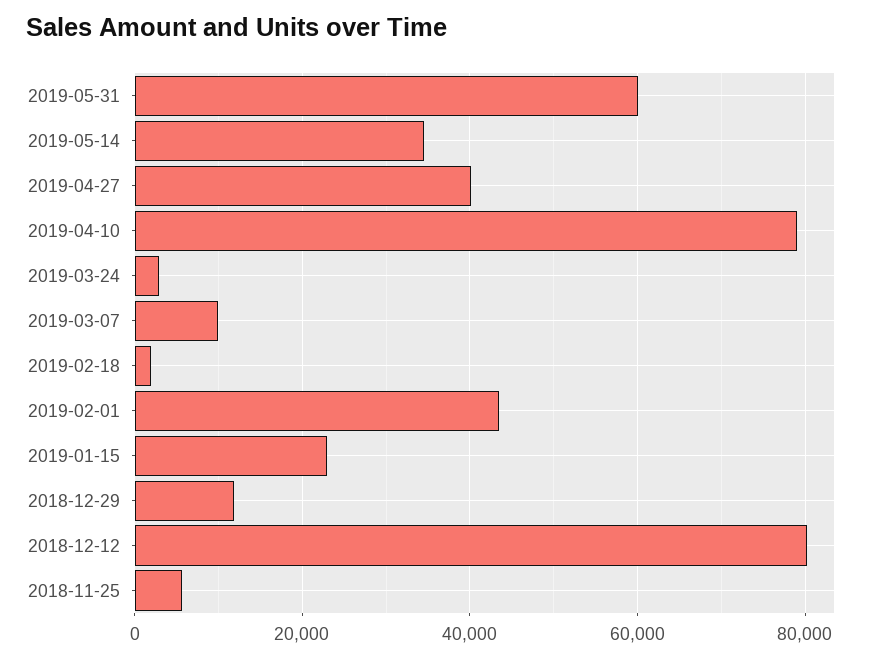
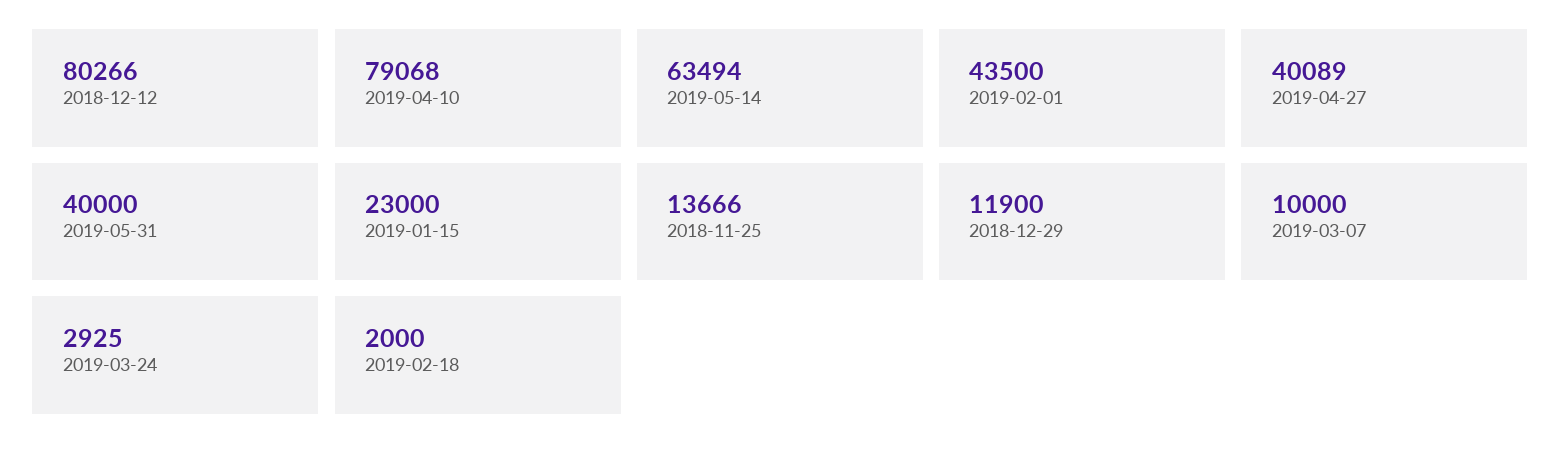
  {
-   "2019-05-31": 60000,
+   "2019-05-31": 40000,
-   "2019-05-14": 34000,
+   "2019-05-14": 63494,
    "2019-04-27": 40089,
    "2019-04-10": 79068,
    "2019-03-24": 2925,
    "2019-03-07": 10000,
    "2019-02-18": 2000,
    "2019-02-01": 43500,
    "2019-01-15": 23000,
    "2018-12-29": 11900,
    "2018-12-12": 80266,
-   "2018-11-25": 6000
+   "2018-11-25": 13666
  }

